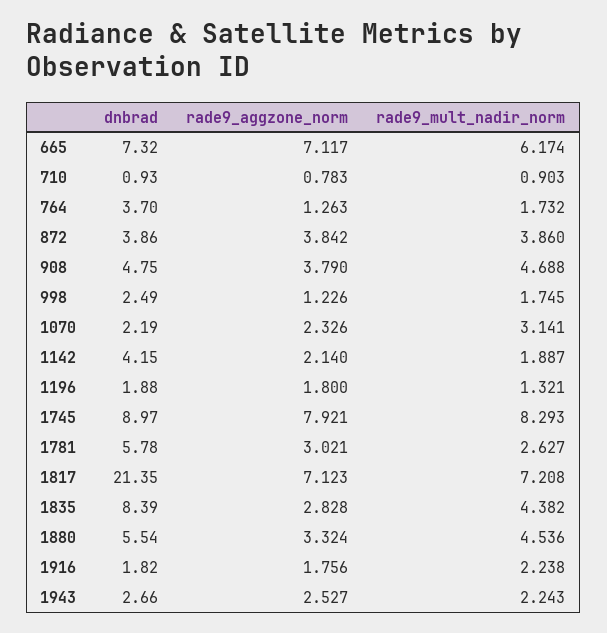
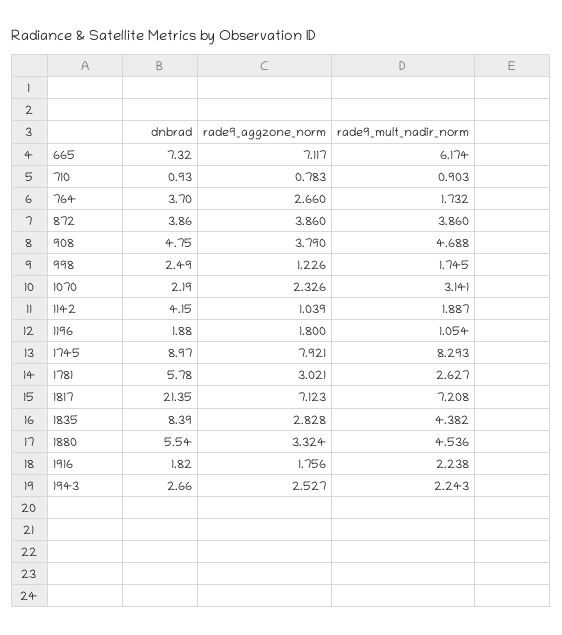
  {
    "dnbrad": {
      "665": 7.32,
      "710": 0.93,
      "764": 3.7,
      "872": 3.86,
      "908": 4.75,
      "998": 2.49,
      "1070": 2.19,
      "1142": 4.15,
      "1196": 1.88,
      "1745": 8.97,
      "1781": 5.78,
      "1817": 21.35,
      "1835": 8.39,
      "1880": 5.54,
      "1916": 1.82,
      "1943": 2.66
    },
    "rade9_aggzone_norm": {
      "665": 7.117,
      "710": 0.783,
-     "764": 1.263,
+     "764": 2.66,
-     "872": 3.842,
+     "872": 3.86,
      "908": 3.79,
      "998": 1.226,
      "1070": 2.326,
-     "1142": 2.14,
+     "1142": 1.039,
      "1196": 1.8,
      "1745": 7.921,
      "1781": 3.021,
      "1817": 7.123,
      "1835": 2.828,
      "1880": 3.324,
      "1916": 1.756,
      "1943": 2.527
    },
    "rade9_mult_nadir_norm": {
      "665": 6.174,
      "710": 0.903,
      "764": 1.732,
      "872": 3.86,
      "908": 4.688,
      "998": 1.745,
      "1070": 3.141,
      "1142": 1.887,
-     "1196": 1.321,
+     "1196": 1.054,
      "1745": 8.293,
      "1781": 2.627,
      "1817": 7.208,
      "1835": 4.382,
      "1880": 4.536,
      "1916": 2.238,
      "1943": 2.243
    }
  }

